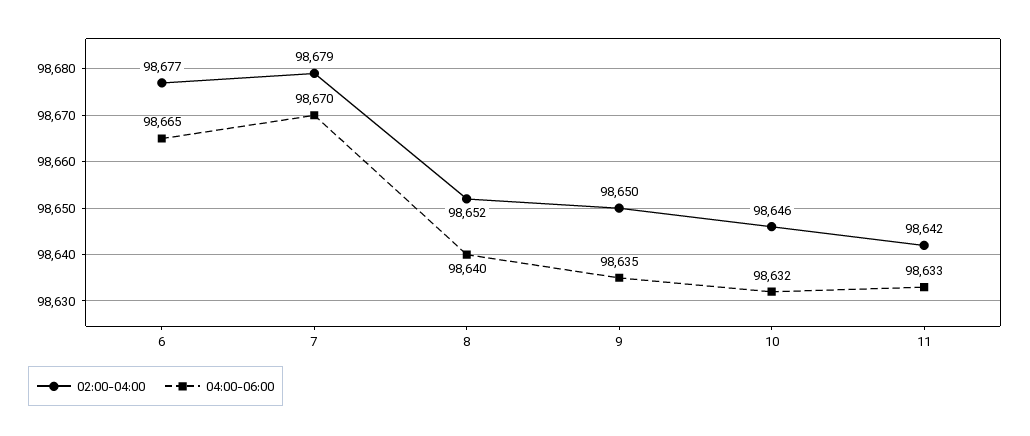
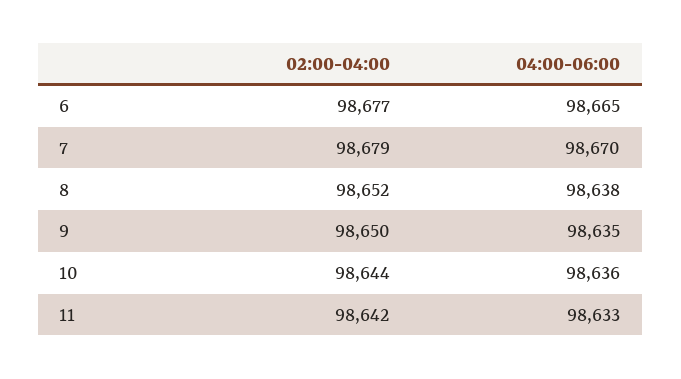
  {
    "02:00-04:00": {
      "6": 98677,
      "7": 98679,
      "8": 98652,
      "9": 98650,
-     "10": 98646,
+     "10": 98644,
      "11": 98642
    },
    "04:00-06:00": {
      "6": 98665,
      "7": 98670,
-     "8": 98640,
+     "8": 98638,
      "9": 98635,
-     "10": 98632,
+     "10": 98636,
      "11": 98633
    }
  }

